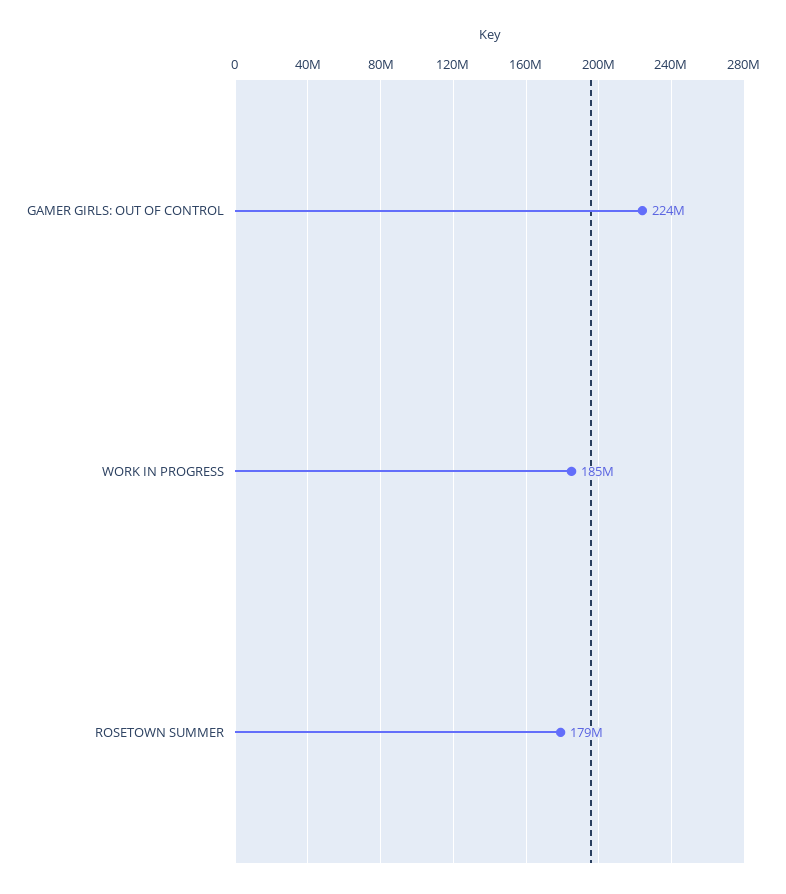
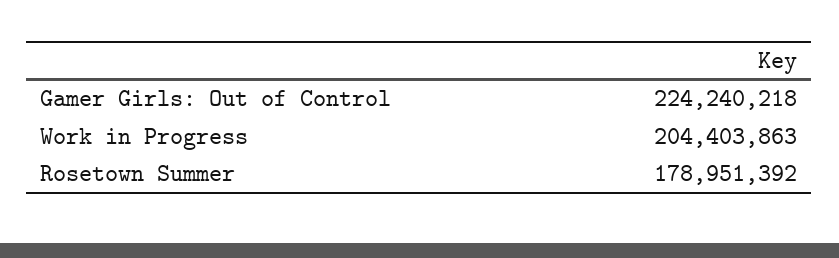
  {
    "GAMER GIRLS: OUT OF CONTROL": 224240218,
-   "WORK IN PROGRESS": 185000000,
+   "WORK IN PROGRESS": 204403863,
    "ROSETOWN SUMMER": 178951392
  }

